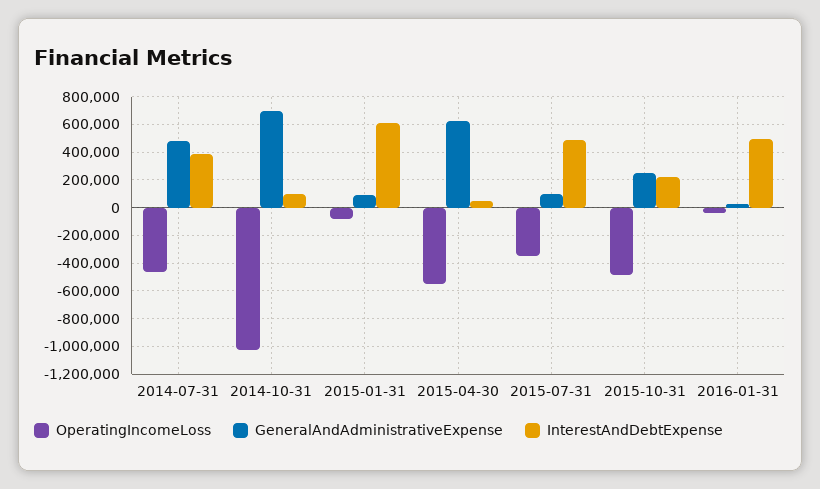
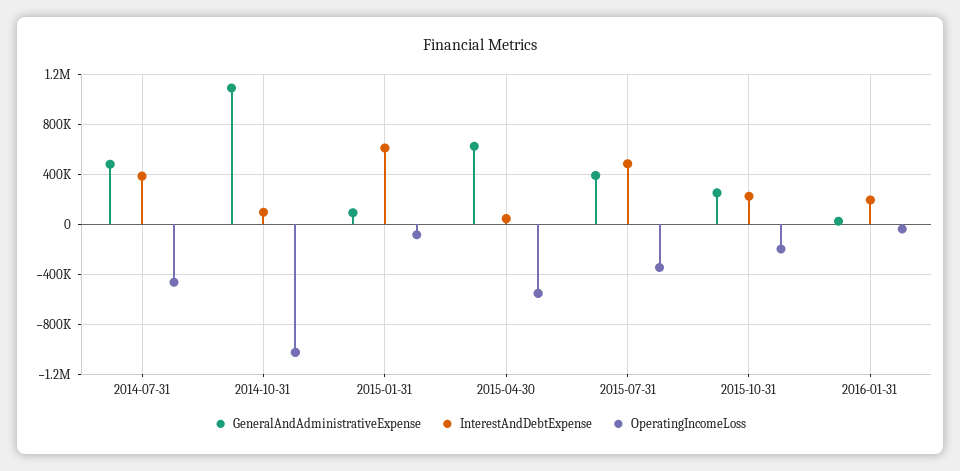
  {
    "OperatingIncomeLoss": {
      "2014-07-31": -450000,
      "2014-10-31": -1000000,
      "2015-01-31": -100000,
      "2015-04-30": -550000,
      "2015-07-31": -350000,
-     "2015-10-31": -500000,
+     "2015-10-31": -200000,
      "2016-01-31": -50000
    },
    "GeneralAndAdministrativeExpense": {
      "2014-07-31": 500000,
-     "2014-10-31": 700000,
+     "2014-10-31": 1100000,
      "2015-01-31": 100000,
      "2015-04-30": 650000,
-     "2015-07-31": 100000,
+     "2015-07-31": 400000,
      "2015-10-31": 250000,
      "2016-01-31": 50000
    },
    "InterestAndDebtExpense": {
      "2014-07-31": 400000,
      "2014-10-31": 100000,
      "2015-01-31": 600000,
      "2015-04-30": 50000,
      "2015-07-31": 500000,
      "2015-10-31": 200000,
-     "2016-01-31": 500000
+     "2016-01-31": 200000
    }
  }

